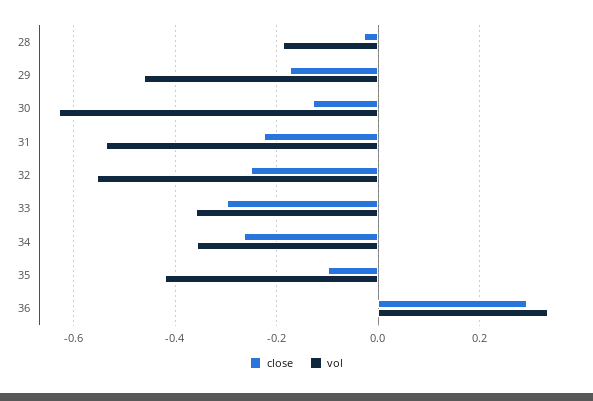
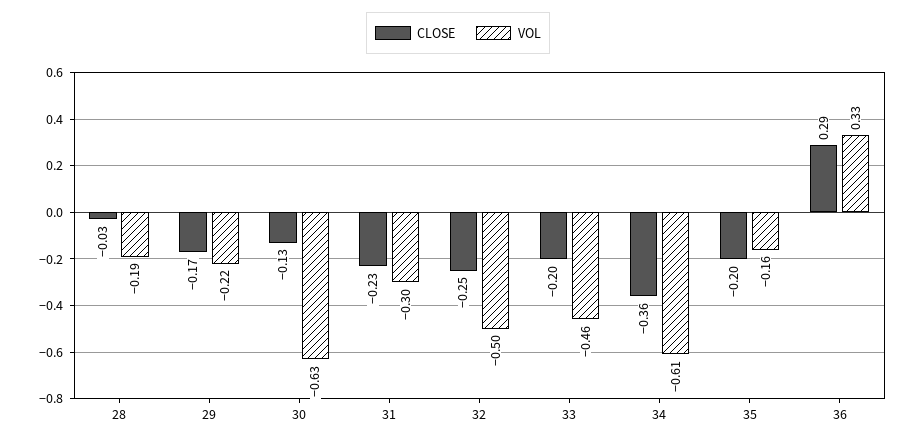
  {
    "close": {
      "28": -0.03,
      "29": -0.17,
      "30": -0.13,
      "31": -0.23,
      "32": -0.25,
-     "33": -0.3,
+     "33": -0.2,
-     "34": -0.26,
+     "34": -0.36,
-     "35": -0.1,
+     "35": -0.2,
      "36": 0.29
    },
    "vol": {
      "28": -0.19,
-     "29": -0.46,
+     "29": -0.22,
      "30": -0.63,
-     "31": -0.54,
+     "31": -0.3,
-     "32": -0.56,
+     "32": -0.5,
-     "33": -0.36,
+     "33": -0.46,
-     "34": -0.36,
+     "34": -0.61,
-     "35": -0.42,
+     "35": -0.16,
      "36": 0.33
    }
  }

